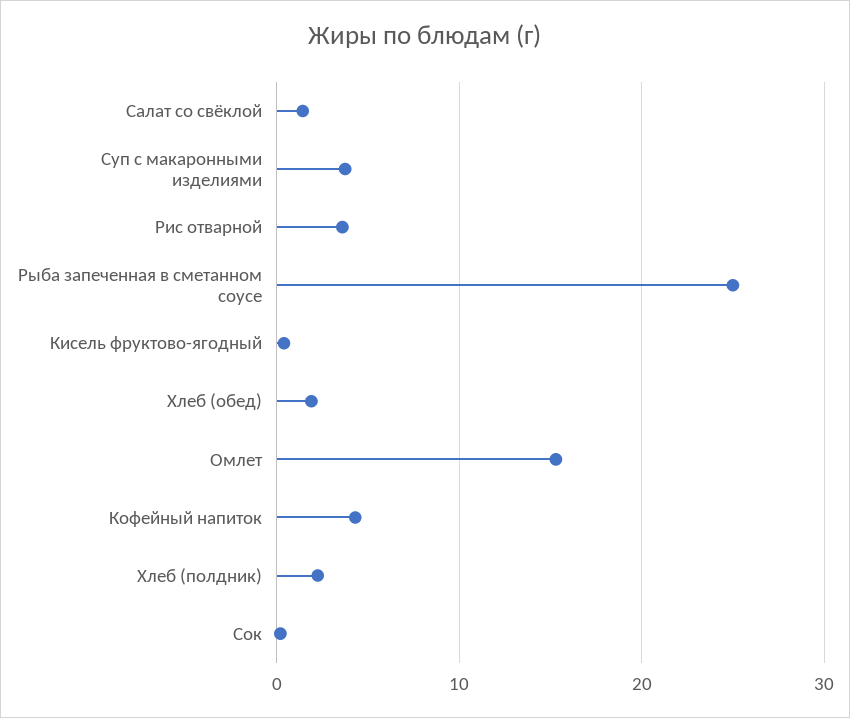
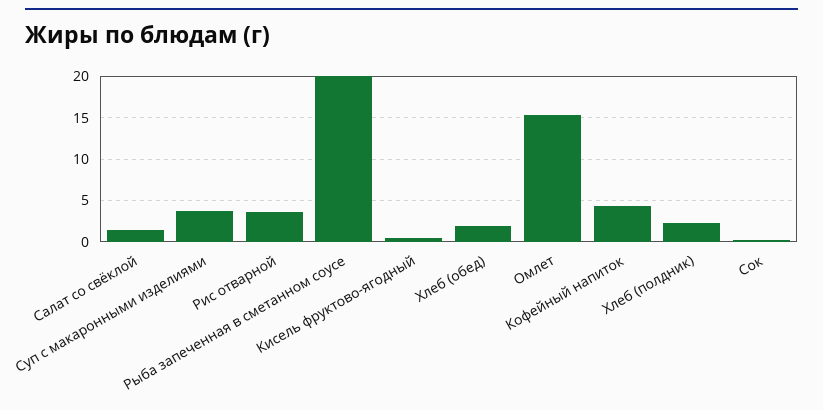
  {
    "Салат со свёклой": 1,
    "Суп с макаронными изделиями": 4,
    "Рис отварной": 4,
-   "Рыба запеченная в сметанном соусе": 25,
+   "Рыба запеченная в сметанном соусе": 20,
    "Кисель фруктово-ягодный": 0,
    "Хлеб (обед)": 2,
    "Омлет": 15,
    "Кофейный напиток": 4,
    "Хлеб (полдник)": 2,
    "Сок": 0
  }

